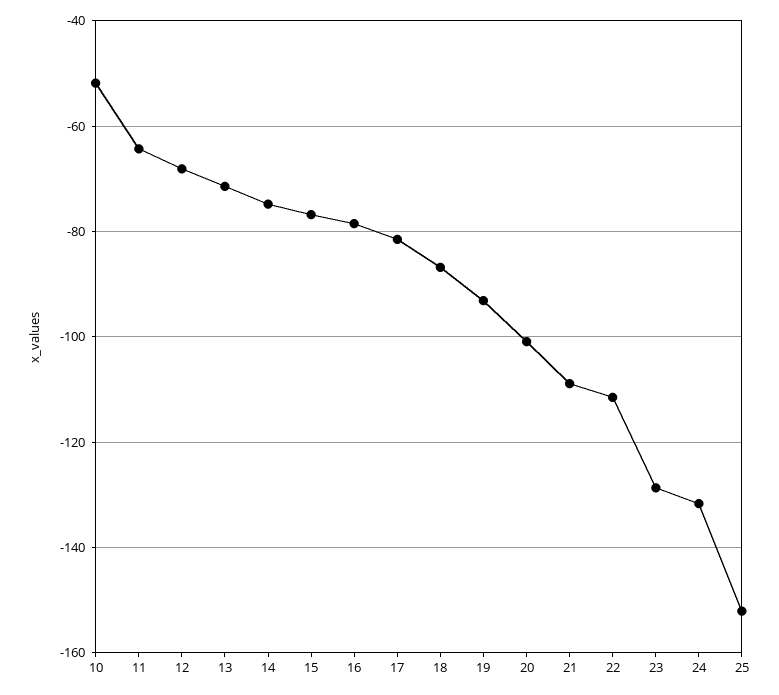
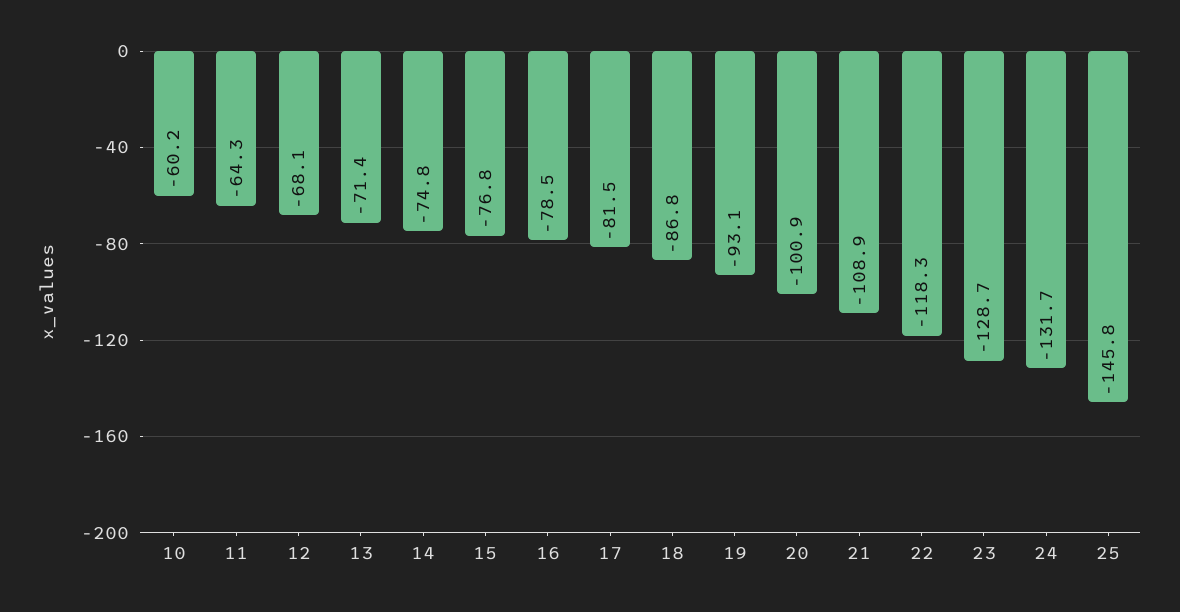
  {
-   "10": -52,
+   "10": -60.2,
    "11": -64.3,
    "12": -68.1,
    "13": -71.4,
    "14": -74.8,
    "15": -76.8,
    "16": -78.5,
    "17": -81.5,
    "18": -86.8,
    "19": -93.1,
    "20": -100.9,
    "21": -108.9,
-   "22": -112,
+   "22": -118.3,
    "23": -128.7,
    "24": -131.7,
-   "25": -152
+   "25": -145.8
  }

